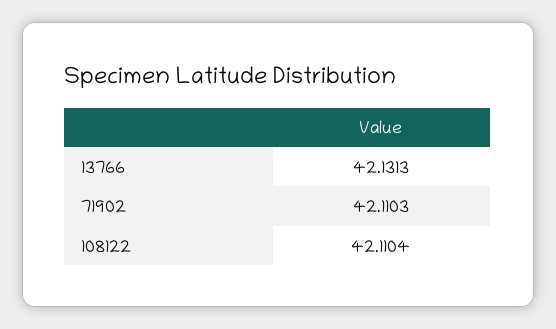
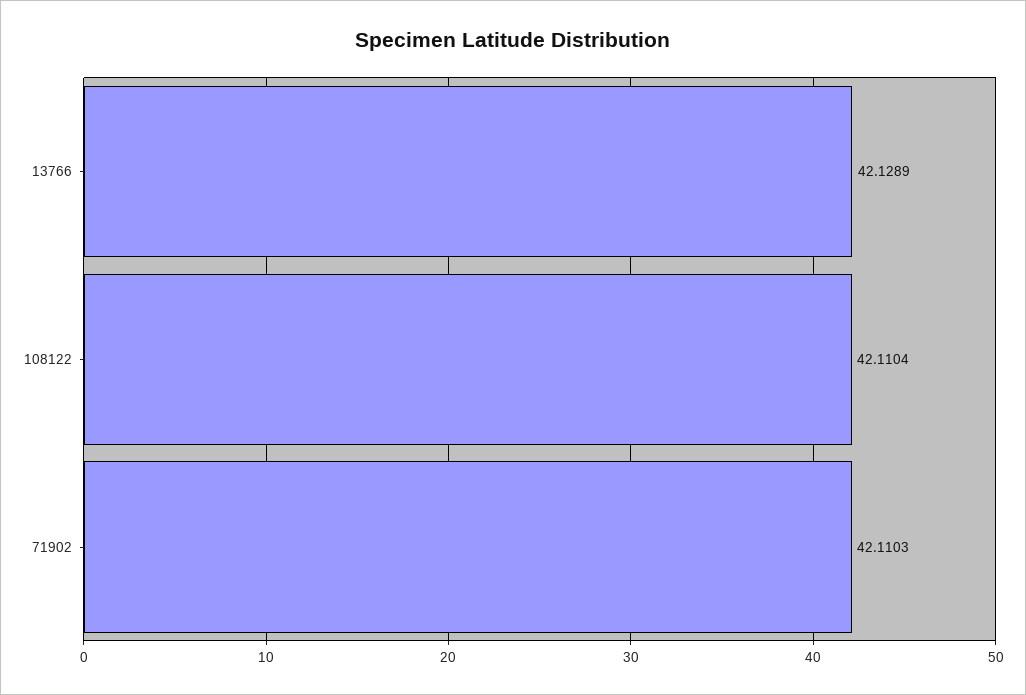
  {
-   "13766": 42.1313,
+   "13766": 42.1289,
    "71902": 42.1103,
    "108122": 42.1104
  }

